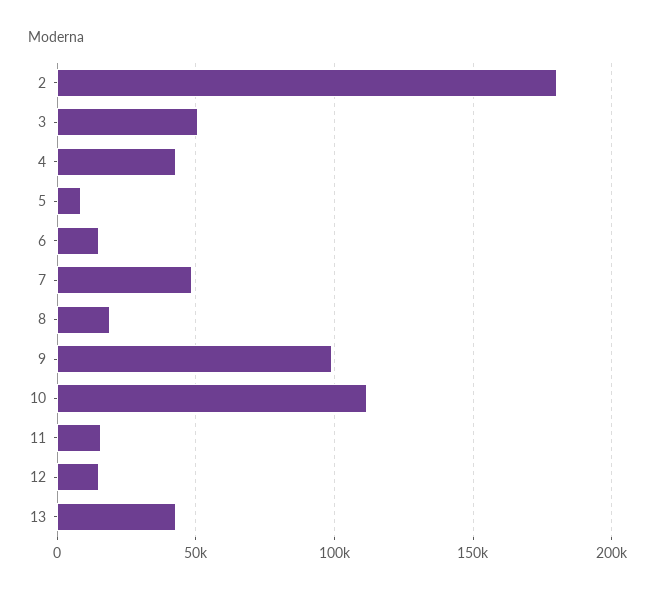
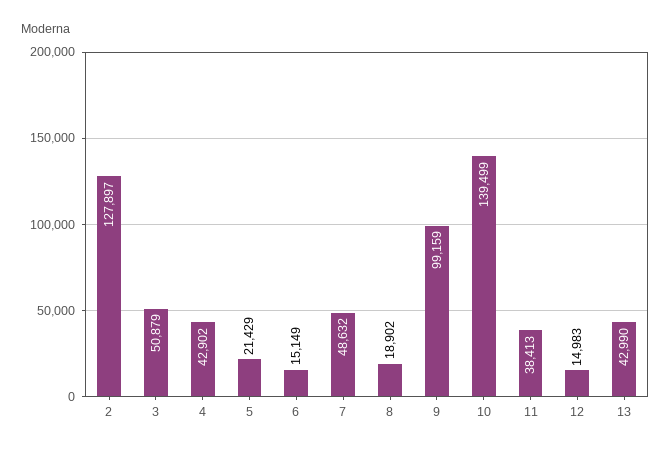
  {
-   "2": 180000,
+   "2": 127897,
    "3": 50879,
    "4": 42902,
-   "5": 10000,
+   "5": 21429,
    "6": 15149,
    "7": 48632,
    "8": 18902,
    "9": 99159,
-   "10": 110000,
+   "10": 139499,
-   "11": 15000,
+   "11": 38413,
    "12": 14983,
    "13": 42990
  }

